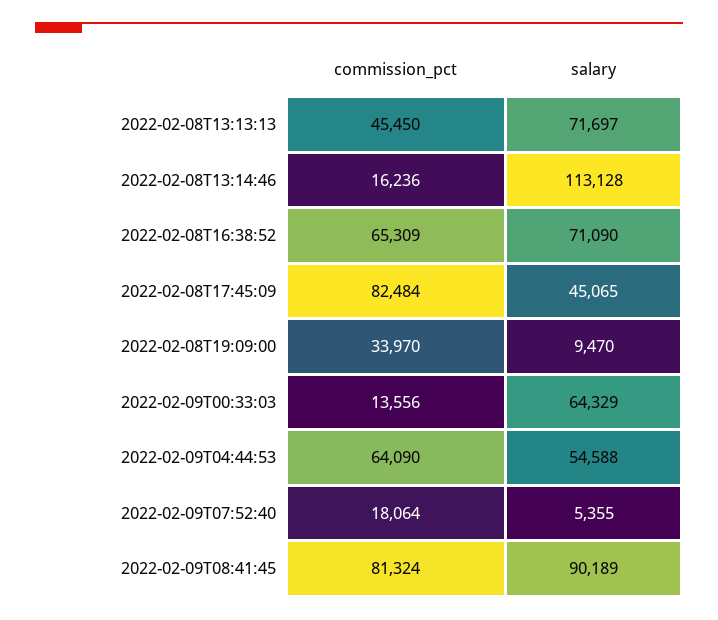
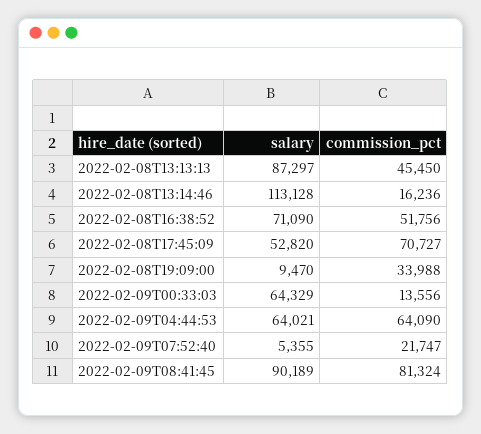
  {
    "commission_pct": {
      "2022-02-08T13:13:13": 45450,
      "2022-02-08T13:14:46": 16236,
-     "2022-02-08T16:38:52": 65309,
+     "2022-02-08T16:38:52": 51756,
-     "2022-02-08T17:45:09": 82484,
+     "2022-02-08T17:45:09": 70727,
-     "2022-02-08T19:09:00": 33970,
+     "2022-02-08T19:09:00": 33988,
      "2022-02-09T00:33:03": 13556,
      "2022-02-09T04:44:53": 64090,
-     "2022-02-09T07:52:40": 18064,
+     "2022-02-09T07:52:40": 21747,
      "2022-02-09T08:41:45": 81324
    },
    "salary": {
-     "2022-02-08T13:13:13": 71697,
+     "2022-02-08T13:13:13": 87297,
      "2022-02-08T13:14:46": 113128,
      "2022-02-08T16:38:52": 71090,
-     "2022-02-08T17:45:09": 45065,
+     "2022-02-08T17:45:09": 52820,
      "2022-02-08T19:09:00": 9470,
      "2022-02-09T00:33:03": 64329,
-     "2022-02-09T04:44:53": 54588,
+     "2022-02-09T04:44:53": 64021,
      "2022-02-09T07:52:40": 5355,
      "2022-02-09T08:41:45": 90189
    }
  }

